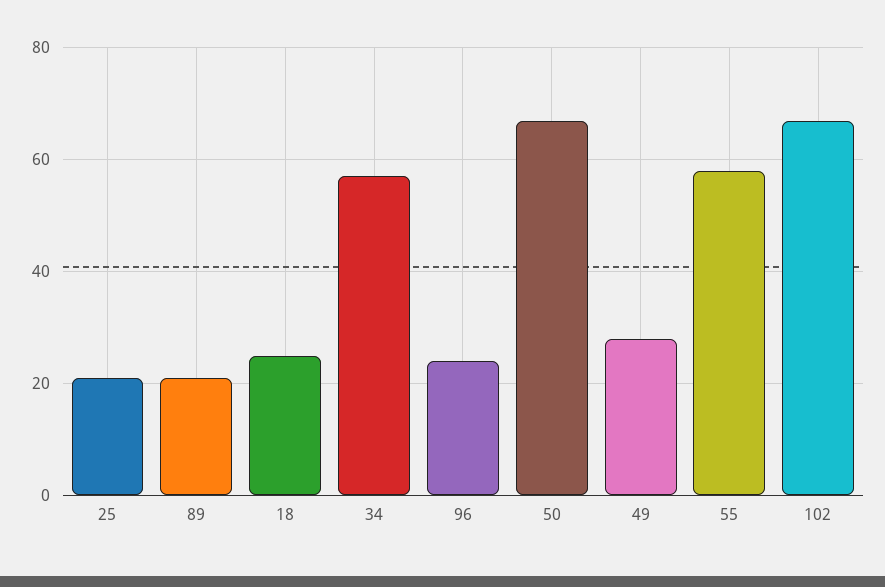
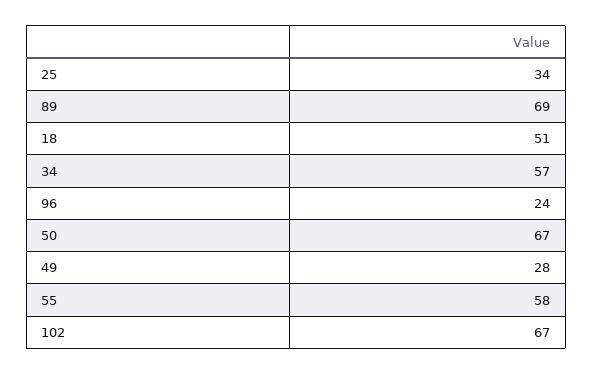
  {
-   "25": 20,
+   "25": 34,
-   "89": 20,
+   "89": 69,
-   "18": 25,
+   "18": 51,
    "34": 57,
    "96": 24,
    "50": 67,
    "49": 28,
    "55": 58,
    "102": 67
  }

